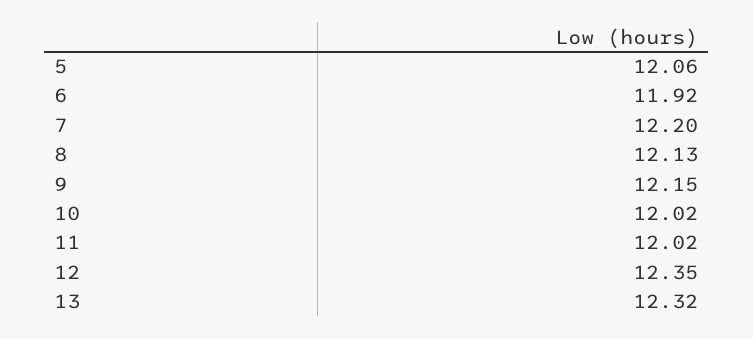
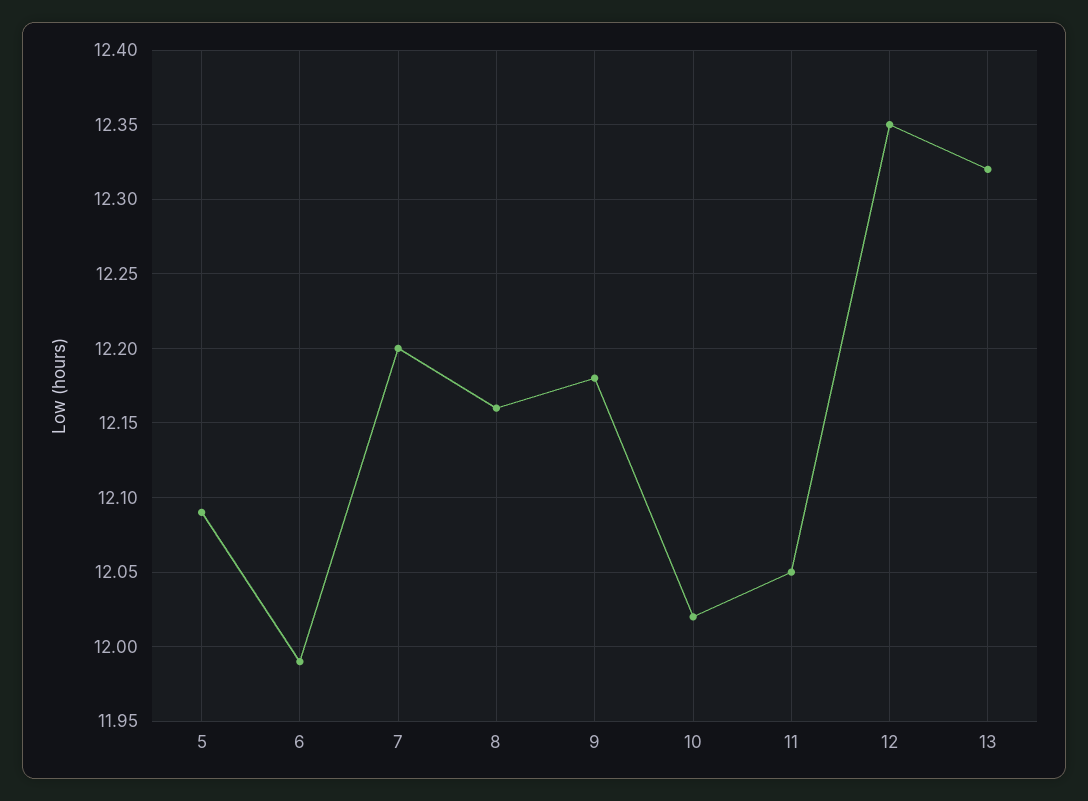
  {
-   "5": 12.06,
+   "5": 12.09,
-   "6": 11.92,
+   "6": 11.99,
    "7": 12.2,
-   "8": 12.13,
+   "8": 12.16,
-   "9": 12.15,
+   "9": 12.18,
    "10": 12.02,
-   "11": 12.02,
+   "11": 12.05,
    "12": 12.35,
    "13": 12.32
  }

